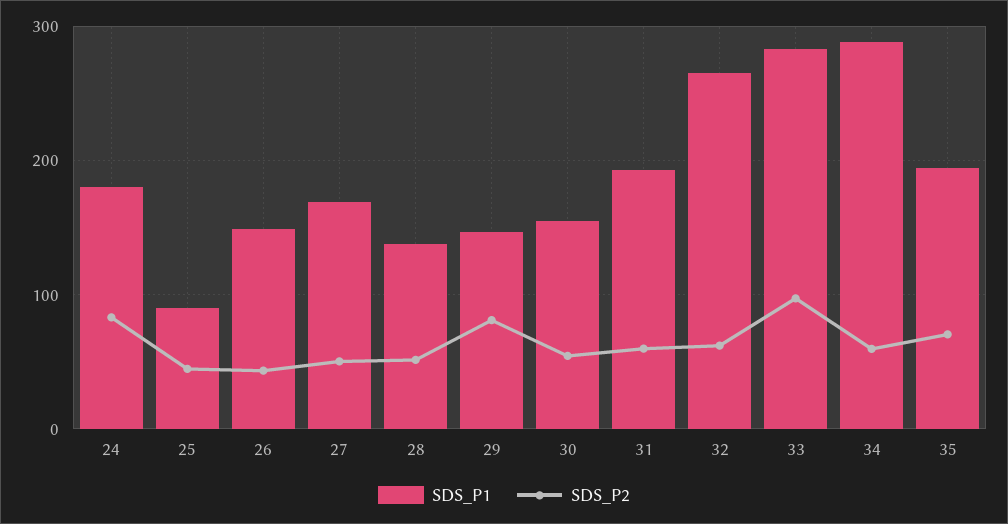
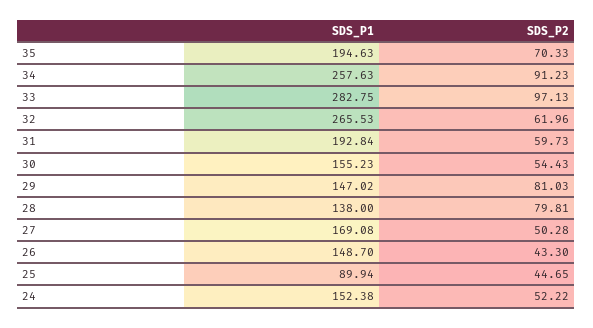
  {
    "SDS_P1": {
-     "24": 180,
+     "24": 152.38,
      "25": 89.94,
      "26": 148.7,
      "27": 169.08,
      "28": 138,
      "29": 147.02,
      "30": 155.23,
      "31": 192.84,
      "32": 265.53,
      "33": 282.75,
-     "34": 290,
+     "34": 257.63,
      "35": 194.63
    },
    "SDS_P2": {
-     "24": 80,
+     "24": 52.22,
      "25": 44.65,
      "26": 43.3,
      "27": 50.28,
-     "28": 50,
+     "28": 79.81,
      "29": 81.03,
      "30": 54.43,
      "31": 59.73,
      "32": 61.96,
      "33": 97.13,
-     "34": 60,
+     "34": 91.23,
      "35": 70.33
    }
  }

